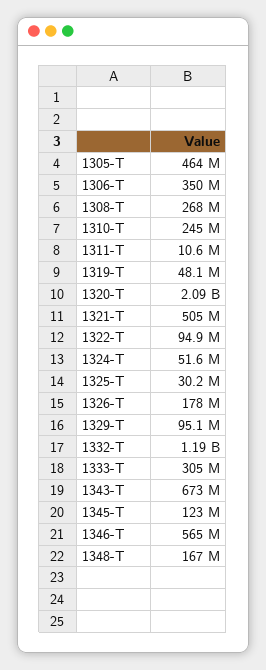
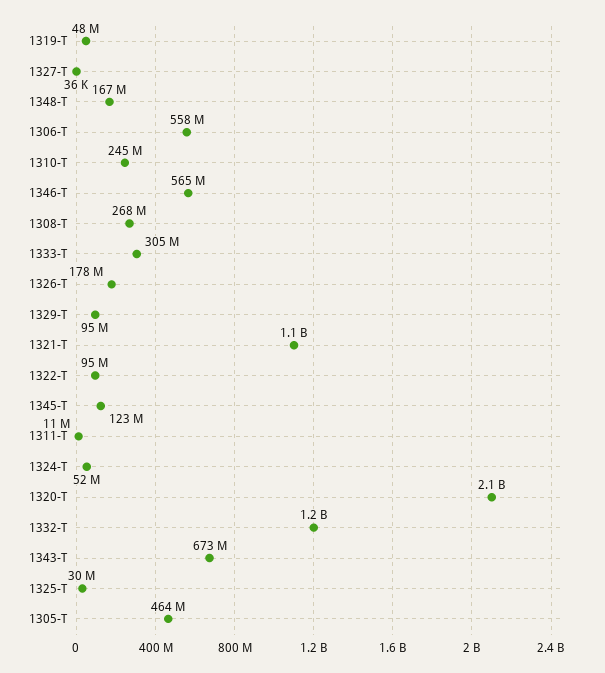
  {
    "1305-T": 464000000,
-   "1306-T": 350000000,
+   "1306-T": 558000000,
    "1308-T": 268000000,
    "1310-T": 245000000,
    "1311-T": 10600000,
    "1319-T": 48100000,
    "1320-T": 2090000000,
-   "1321-T": 505000000,
+   "1321-T": 1100000000,
    "1322-T": 94900000,
    "1324-T": 51600000,
    "1325-T": 30200000,
    "1326-T": 178000000,
    "1329-T": 95100000,
    "1332-T": 1190000000,
    "1333-T": 305000000,
    "1343-T": 673000000,
    "1345-T": 123000000,
    "1346-T": 565000000,
-   "1348-T": 167000000
+   "1348-T": 167000000,
+   "1327-T": 36000
  }

